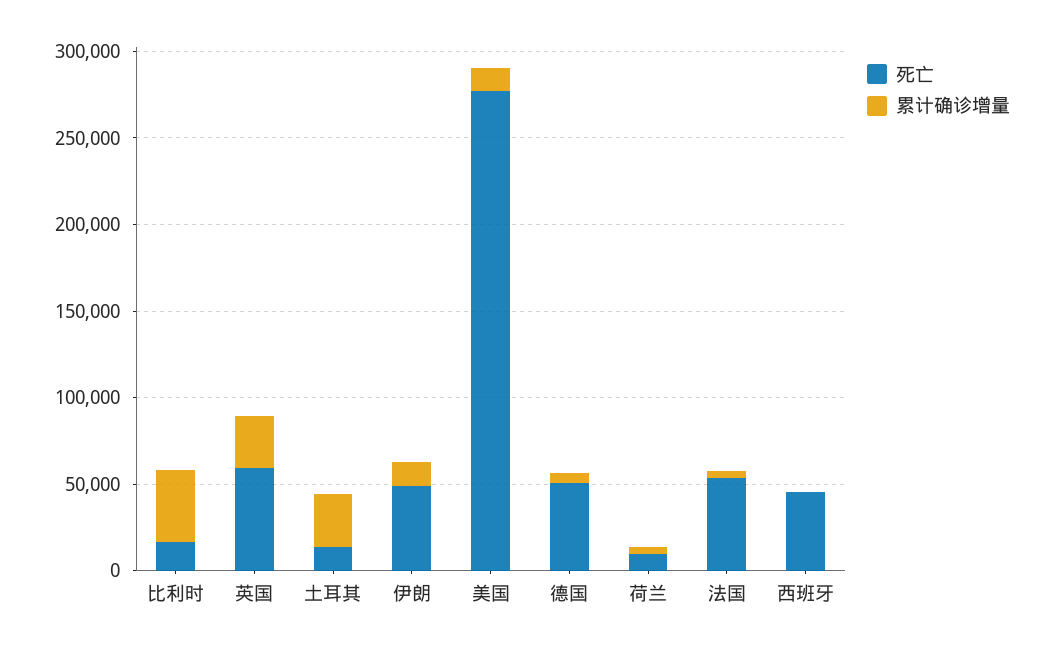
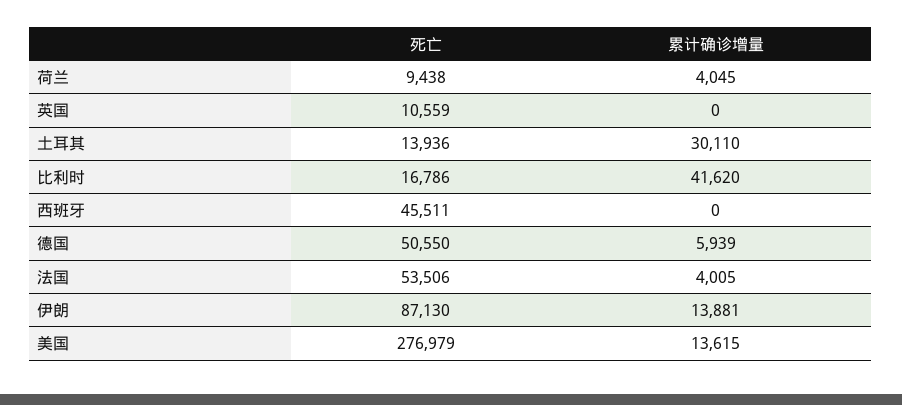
  {
    "死亡": {
      "比利时": 16786,
-     "英国": 60000,
+     "英国": 10559,
      "土耳其": 13936,
-     "伊朗": 50000,
+     "伊朗": 87130,
      "美国": 276979,
      "德国": 50550,
      "荷兰": 9438,
      "法国": 53506,
      "西班牙": 45511
    },
    "累计确诊增量": {
      "比利时": 41620,
-     "英国": 30000,
+     "英国": 0,
      "土耳其": 30110,
      "伊朗": 13881,
      "美国": 13615,
      "德国": 5939,
      "荷兰": 4045,
      "法国": 4005,
      "西班牙": 0
    }
  }

